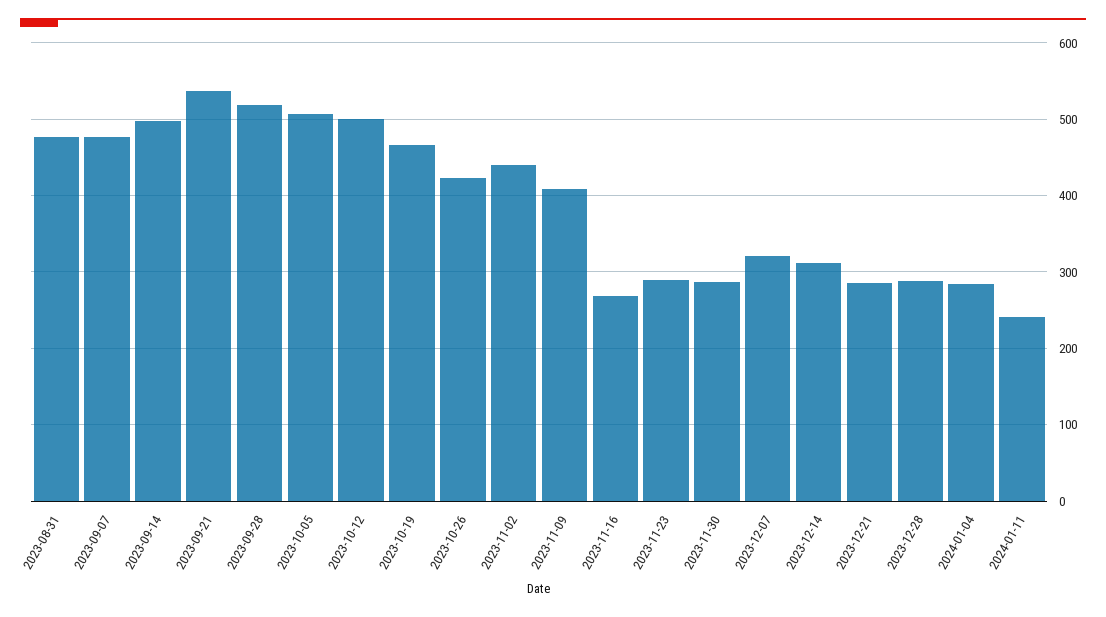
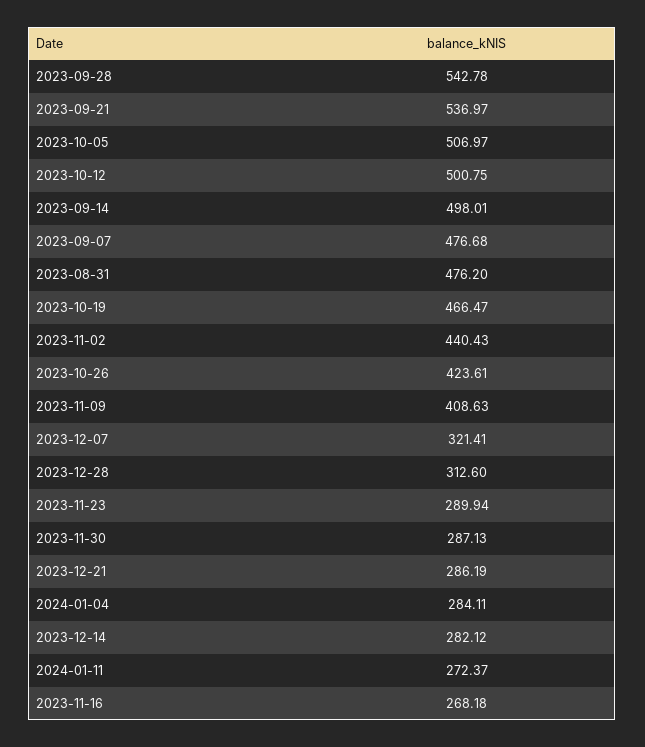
  {
    "2023-08-31": 476.2,
    "2023-09-07": 476.68,
    "2023-09-14": 498.01,
    "2023-09-21": 536.97,
-   "2023-09-28": 520,
+   "2023-09-28": 542.78,
    "2023-10-05": 506.97,
    "2023-10-12": 500.75,
    "2023-10-19": 466.47,
    "2023-10-26": 423.61,
    "2023-11-02": 440.43,
    "2023-11-09": 408.63,
    "2023-11-16": 268.18,
    "2023-11-23": 289.94,
    "2023-11-30": 287.13,
    "2023-12-07": 321.41,
-   "2023-12-14": 310,
+   "2023-12-14": 282.12,
    "2023-12-21": 286.19,
-   "2023-12-28": 290,
+   "2023-12-28": 312.6,
    "2024-01-04": 284.11,
-   "2024-01-11": 240
+   "2024-01-11": 272.37
  }

